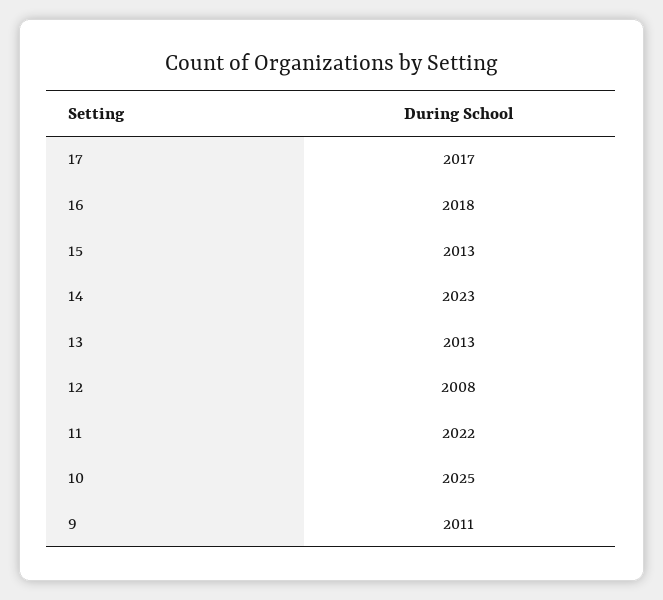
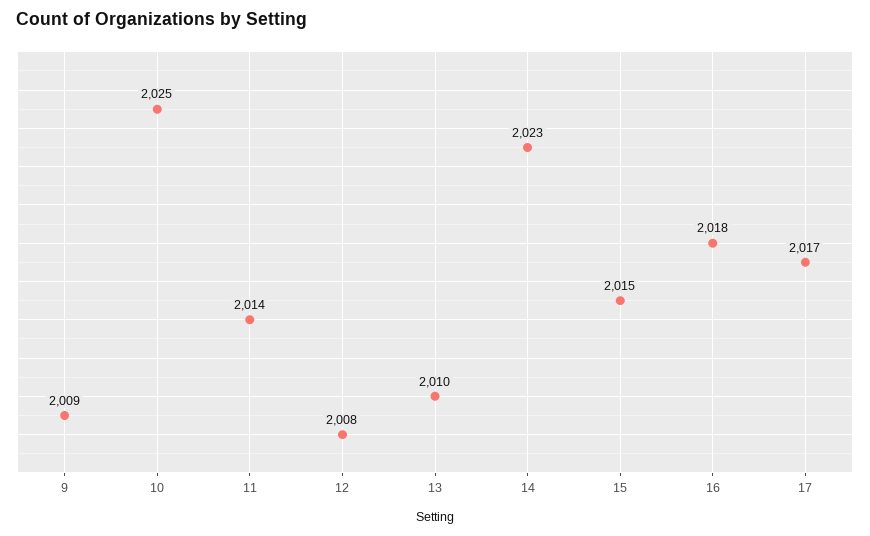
  {
    "17": 2017,
    "16": 2018,
-   "15": 2013,
+   "15": 2015,
    "14": 2023,
-   "13": 2013,
+   "13": 2010,
    "12": 2008,
-   "11": 2022,
+   "11": 2014,
    "10": 2025,
-   "9": 2011
+   "9": 2009
  }

